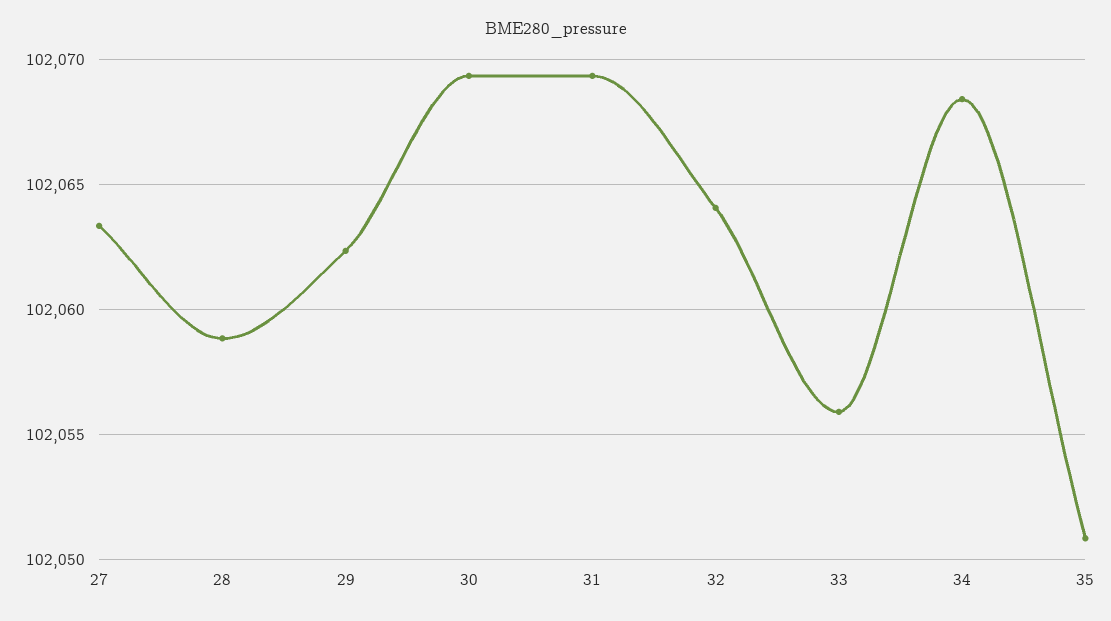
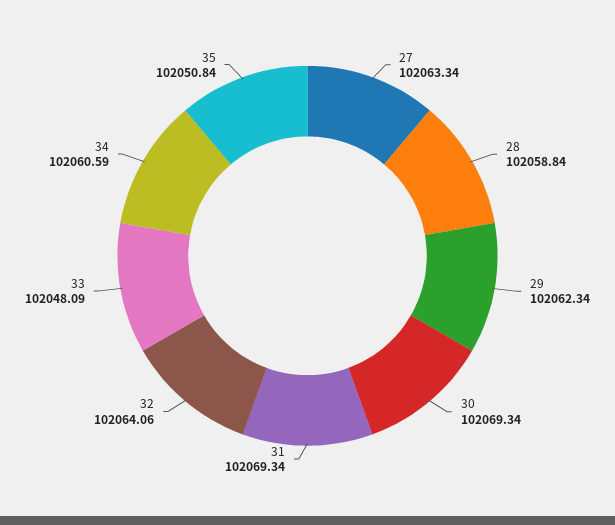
  {
    "27": 102063.34,
    "28": 102058.84,
    "29": 102062.34,
    "30": 102069.34,
    "31": 102069.34,
    "32": 102064.06,
-   "33": 102056,
+   "33": 102048.09,
-   "34": 102068.5,
+   "34": 102060.59,
    "35": 102050.84
  }

